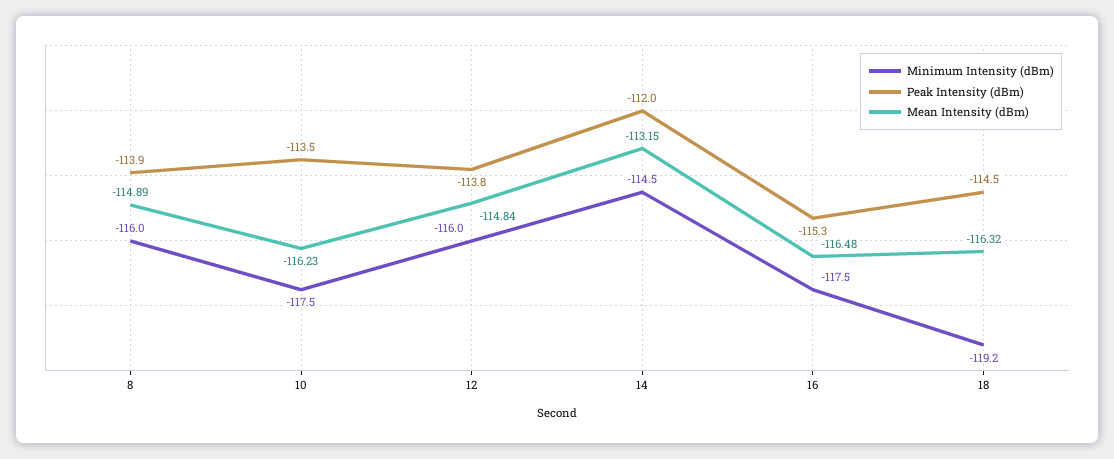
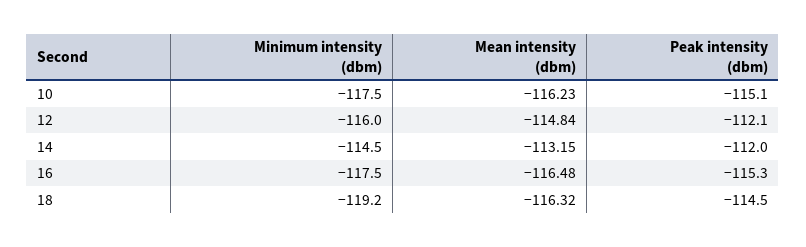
  {
    "Minimum Intensity (dBm)": {
-     "8": -116,
      "10": -117.5,
      "12": -116,
      "14": -114.5,
      "16": -117.5,
      "18": -119.2
    },
    "Peak Intensity (dBm)": {
-     "8": -113.9,
-     "10": -113.5,
+     "10": -115.1,
-     "12": -113.8,
+     "12": -112.1,
      "14": -112,
      "16": -115.3,
      "18": -114.5
    },
    "Mean Intensity (dBm)": {
-     "8": -114.89,
      "10": -116.23,
      "12": -114.84,
      "14": -113.15,
      "16": -116.48,
      "18": -116.32
    }
  }

